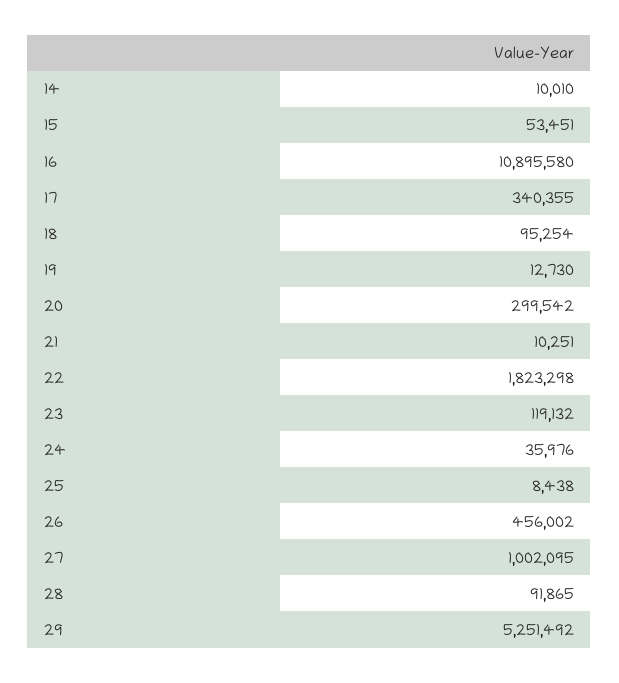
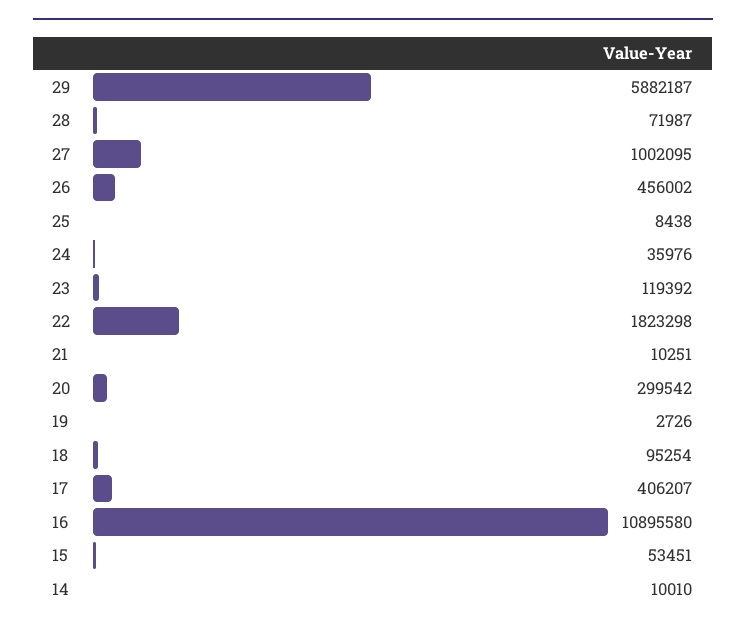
  {
    "14": 10010,
    "15": 53451,
    "16": 10895580,
-   "17": 340355,
+   "17": 406207,
    "18": 95254,
-   "19": 12730,
+   "19": 2726,
    "20": 299542,
    "21": 10251,
    "22": 1823298,
-   "23": 119132,
+   "23": 119392,
    "24": 35976,
    "25": 8438,
    "26": 456002,
    "27": 1002095,
-   "28": 91865,
+   "28": 71987,
-   "29": 5251492
+   "29": 5882187
  }

